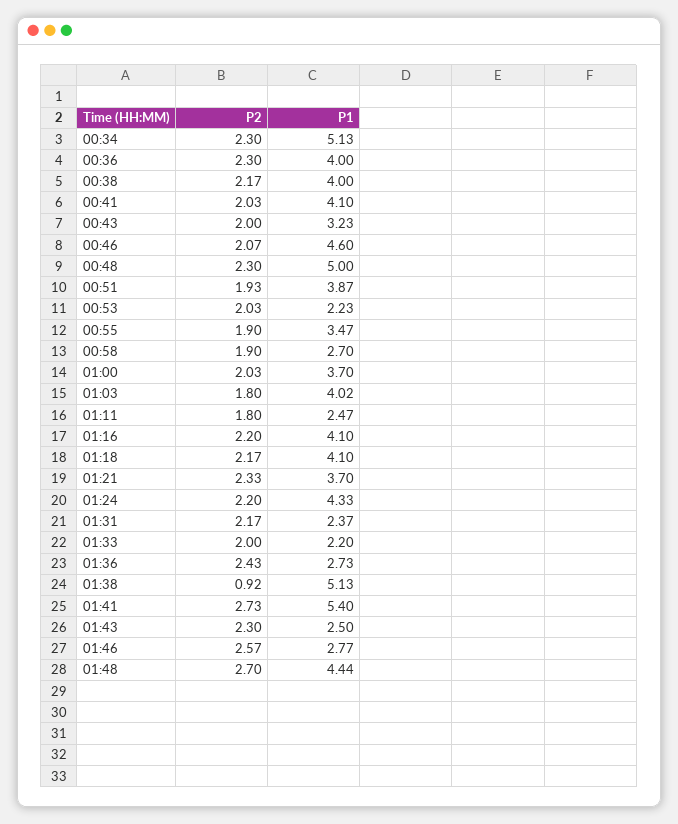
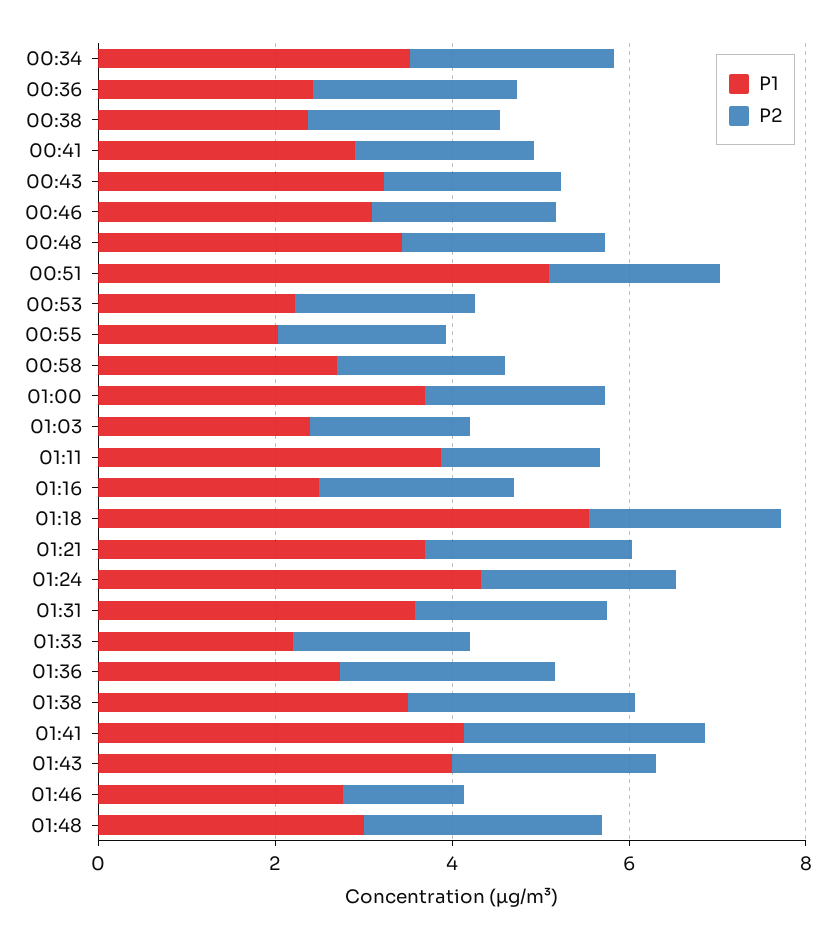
  {
    "P2": {
      "00:34": 2.3,
      "00:36": 2.3,
      "00:38": 2.17,
      "00:41": 2.03,
      "00:43": 2,
      "00:46": 2.07,
      "00:48": 2.3,
      "00:51": 1.93,
      "00:53": 2.03,
      "00:55": 1.9,
      "00:58": 1.9,
      "01:00": 2.03,
      "01:03": 1.8,
      "01:11": 1.8,
      "01:16": 2.2,
      "01:18": 2.17,
      "01:21": 2.33,
      "01:24": 2.2,
      "01:31": 2.17,
      "01:33": 2,
      "01:36": 2.43,
-     "01:38": 0.92,
+     "01:38": 2.5,
      "01:41": 2.73,
      "01:43": 2.3,
-     "01:46": 2.57,
+     "01:46": 1.5,
      "01:48": 2.7
    },
    "P1": {
-     "00:34": 5.13,
+     "00:34": 3.5,
-     "00:36": 4,
+     "00:36": 2.5,
-     "00:38": 4,
+     "00:38": 2.5,
-     "00:41": 4.1,
+     "00:41": 3,
      "00:43": 3.23,
-     "00:46": 4.6,
+     "00:46": 3,
-     "00:48": 5,
+     "00:48": 3.5,
-     "00:51": 3.87,
+     "00:51": 5,
      "00:53": 2.23,
-     "00:55": 3.47,
+     "00:55": 2,
      "00:58": 2.7,
      "01:00": 3.7,
-     "01:03": 4.02,
+     "01:03": 2.5,
-     "01:11": 2.47,
+     "01:11": 4,
-     "01:16": 4.1,
+     "01:16": 2.5,
-     "01:18": 4.1,
+     "01:18": 5.5,
      "01:21": 3.7,
      "01:24": 4.33,
-     "01:31": 2.37,
+     "01:31": 3.5,
      "01:33": 2.2,
      "01:36": 2.73,
-     "01:38": 5.13,
+     "01:38": 3.5,
-     "01:41": 5.4,
+     "01:41": 4,
-     "01:43": 2.5,
+     "01:43": 4,
      "01:46": 2.77,
-     "01:48": 4.44
+     "01:48": 3
    }
  }

